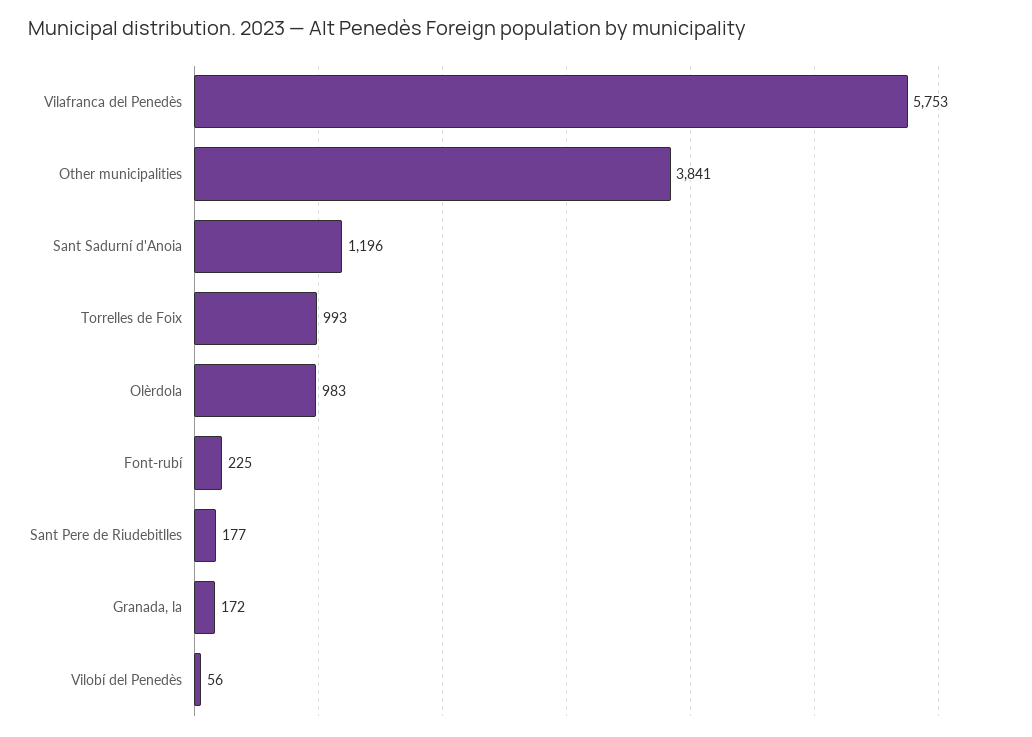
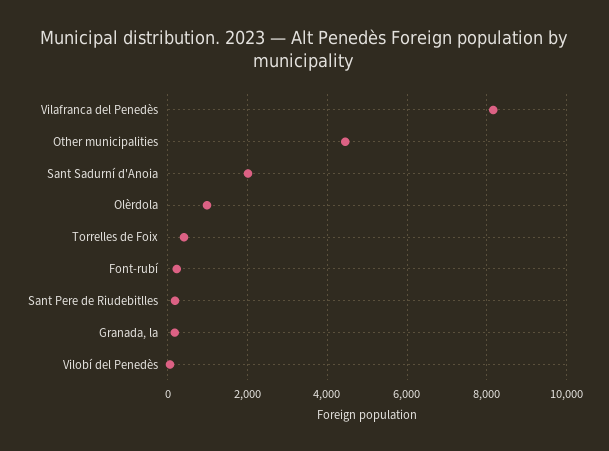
  {
-   "Vilafranca del Penedès": 5753,
+   "Vilafranca del Penedès": 8200,
-   "Other municipalities": 3841,
+   "Other municipalities": 4400,
-   "Sant Sadurní d'Anoia": 1196,
+   "Sant Sadurní d'Anoia": 2000,
-   "Torrelles de Foix": 993,
+   "Torrelles de Foix": 400,
    "Olèrdola": 983,
    "Font-rubí": 225,
    "Sant Pere de Riudebitlles": 177,
    "Granada, la": 172,
    "Vilobí del Penedès": 56
  }

